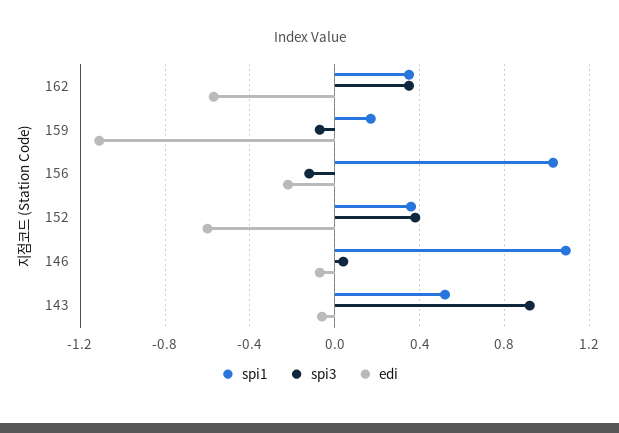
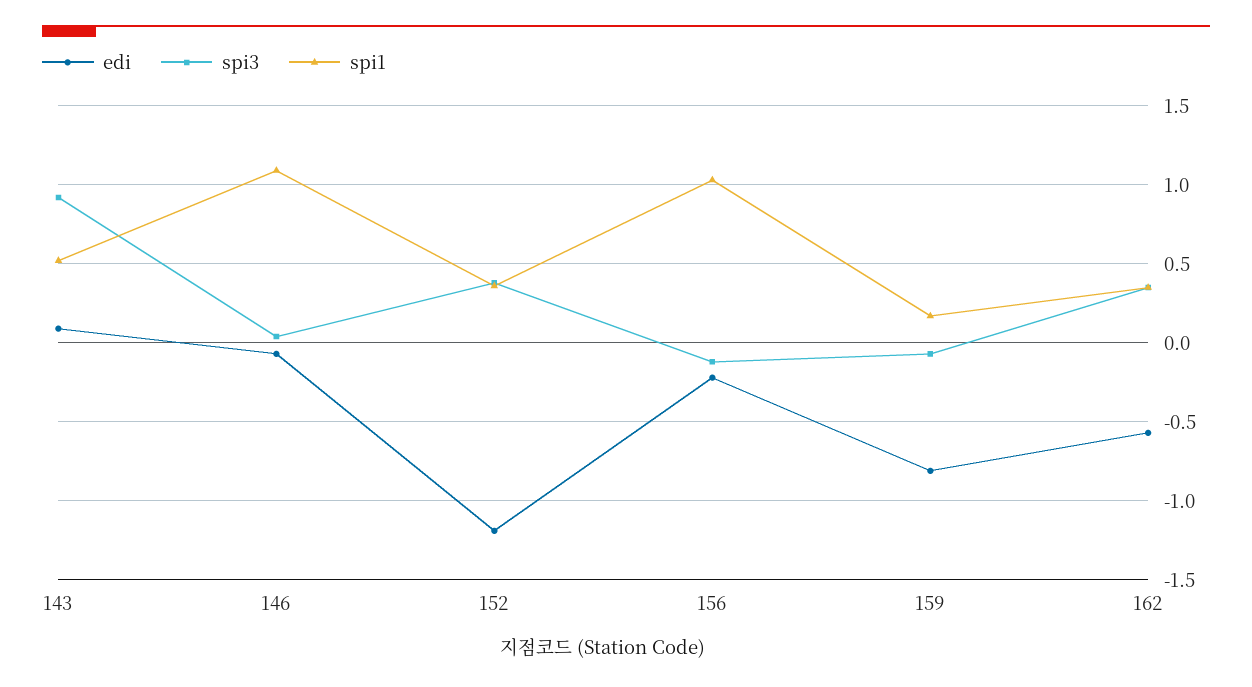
  {
    "spi1": {
      "162": 0.35,
      "159": 0.15,
      "156": 1.05,
      "152": 0.35,
      "146": 1.1,
      "143": 0.5
    },
    "spi3": {
      "162": 0.35,
      "159": -0.05,
      "156": -0.1,
      "152": 0.4,
      "146": 0.05,
      "143": 0.9
    },
    "edi": {
      "162": -0.55,
-     "159": -1.1,
+     "159": -0.8,
      "156": -0.2,
-     "152": -0.6,
+     "152": -1.2,
      "146": -0.05,
-     "143": -0.05
+     "143": 0.1
    }
  }

